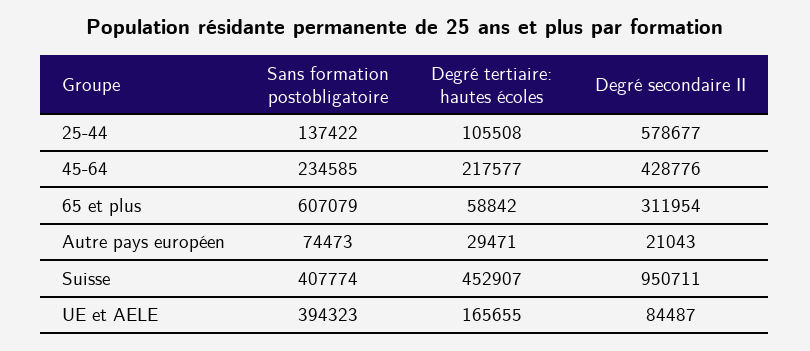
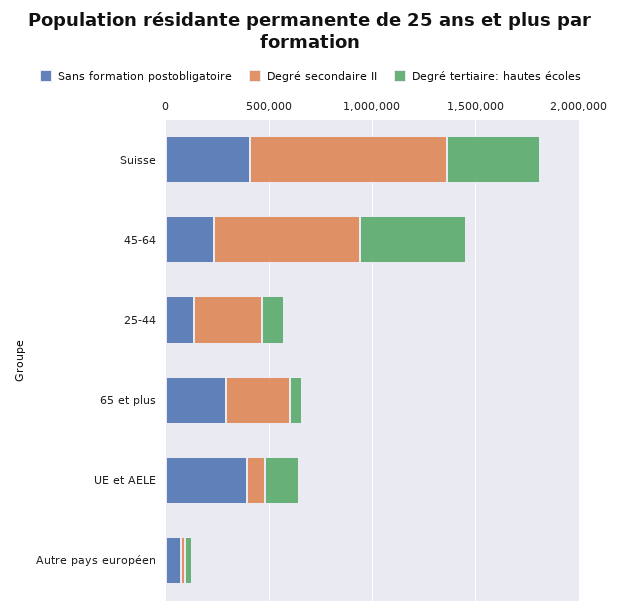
  {
    "Sans formation postobligatoire": {
      "25-44": 137422,
      "45-64": 234585,
-     "65 et plus": 607079,
+     "65 et plus": 300000,
      "Autre pays européen": 74473,
      "Suisse": 407774,
      "UE et AELE": 394323
    },
    "Degré tertiaire: hautes écoles": {
      "25-44": 105508,
-     "45-64": 217577,
+     "45-64": 500000,
      "65 et plus": 58842,
      "Autre pays européen": 29471,
      "Suisse": 452907,
      "UE et AELE": 165655
    },
    "Degré secondaire II": {
-     "25-44": 578677,
+     "25-44": 300000,
-     "45-64": 428776,
+     "45-64": 700000,
      "65 et plus": 311954,
      "Autre pays européen": 21043,
      "Suisse": 950711,
      "UE et AELE": 84487
    }
  }

